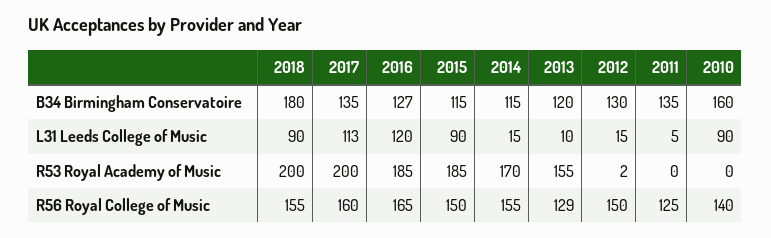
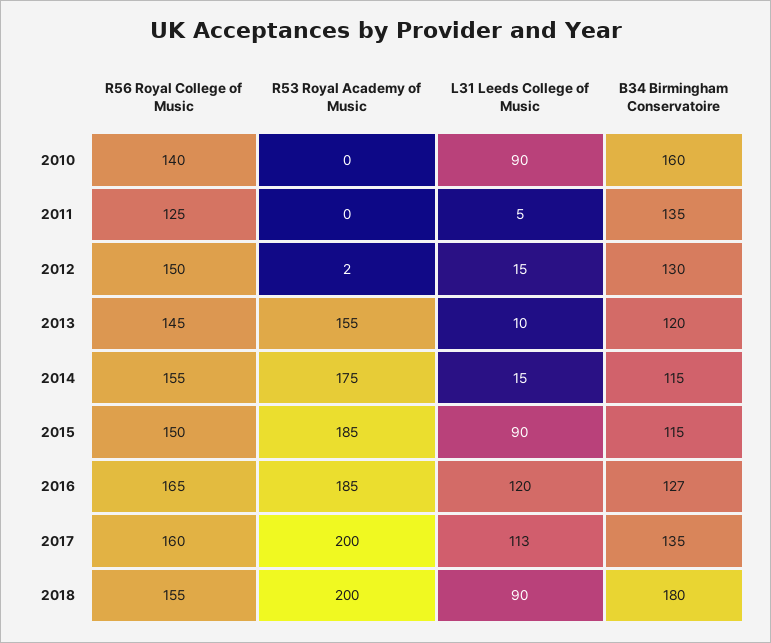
  {
    "2018": {
      "B34 Birmingham Conservatoire": 180,
      "L31 Leeds College of Music": 90,
      "R53 Royal Academy of Music": 200,
      "R56 Royal College of Music": 155
    },
    "2017": {
      "B34 Birmingham Conservatoire": 135,
      "L31 Leeds College of Music": 113,
      "R53 Royal Academy of Music": 200,
      "R56 Royal College of Music": 160
    },
    "2016": {
      "B34 Birmingham Conservatoire": 127,
      "L31 Leeds College of Music": 120,
      "R53 Royal Academy of Music": 185,
      "R56 Royal College of Music": 165
    },
    "2015": {
      "B34 Birmingham Conservatoire": 115,
      "L31 Leeds College of Music": 90,
      "R53 Royal Academy of Music": 185,
      "R56 Royal College of Music": 150
    },
    "2014": {
      "B34 Birmingham Conservatoire": 115,
      "L31 Leeds College of Music": 15,
-     "R53 Royal Academy of Music": 170,
+     "R53 Royal Academy of Music": 175,
      "R56 Royal College of Music": 155
    },
    "2013": {
      "B34 Birmingham Conservatoire": 120,
      "L31 Leeds College of Music": 10,
      "R53 Royal Academy of Music": 155,
-     "R56 Royal College of Music": 129
+     "R56 Royal College of Music": 145
    },
    "2012": {
      "B34 Birmingham Conservatoire": 130,
      "L31 Leeds College of Music": 15,
      "R53 Royal Academy of Music": 2,
      "R56 Royal College of Music": 150
    },
    "2011": {
      "B34 Birmingham Conservatoire": 135,
      "L31 Leeds College of Music": 5,
      "R53 Royal Academy of Music": 0,
      "R56 Royal College of Music": 125
    },
    "2010": {
      "B34 Birmingham Conservatoire": 160,
      "L31 Leeds College of Music": 90,
      "R53 Royal Academy of Music": 0,
      "R56 Royal College of Music": 140
    }
  }

